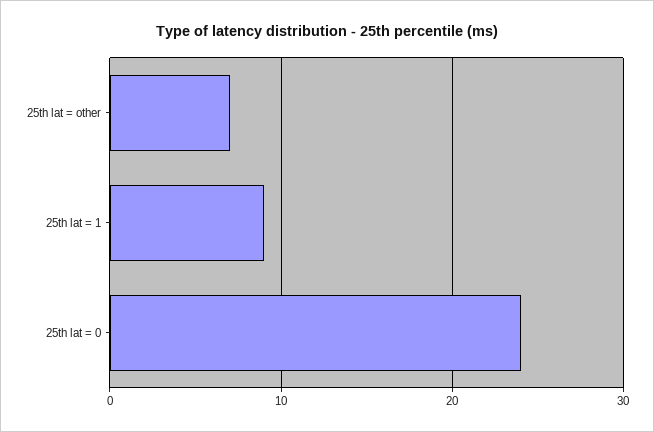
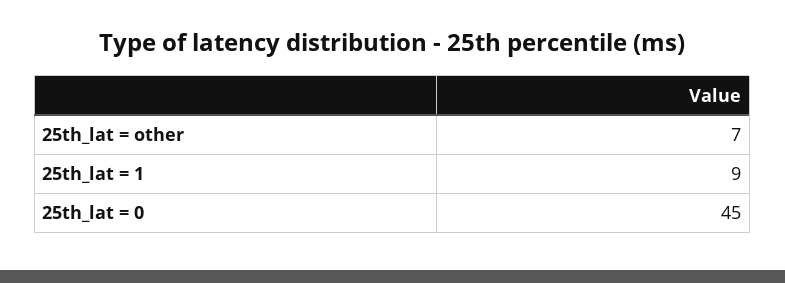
  {
    "25th lat = other": 7,
    "25th lat = 1": 9,
-   "25th lat = 0": 24
+   "25th lat = 0": 45
  }

